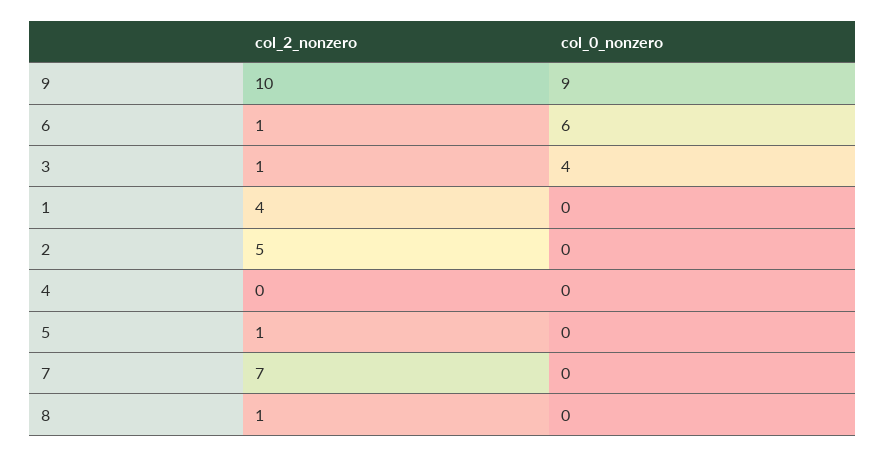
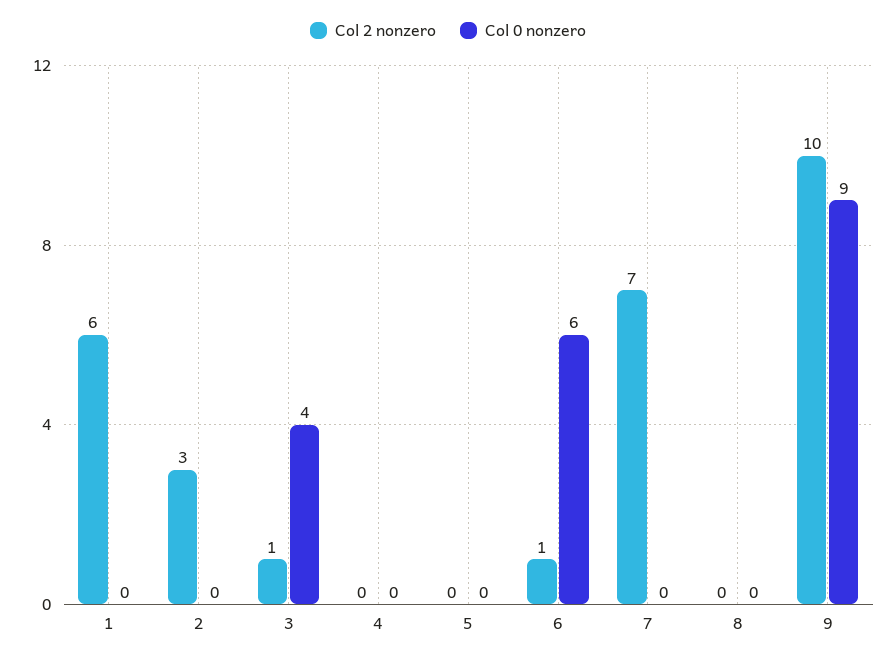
  {
    "col_2_nonzero": {
      "9": 10,
      "6": 1,
      "3": 1,
-     "1": 4,
+     "1": 6,
-     "2": 5,
+     "2": 3,
      "4": 0,
-     "5": 1,
+     "5": 0,
      "7": 7,
-     "8": 1
+     "8": 0
    },
    "col_0_nonzero": {
      "9": 9,
      "6": 6,
      "3": 4,
      "1": 0,
      "2": 0,
      "4": 0,
      "5": 0,
      "7": 0,
      "8": 0
    }
  }

